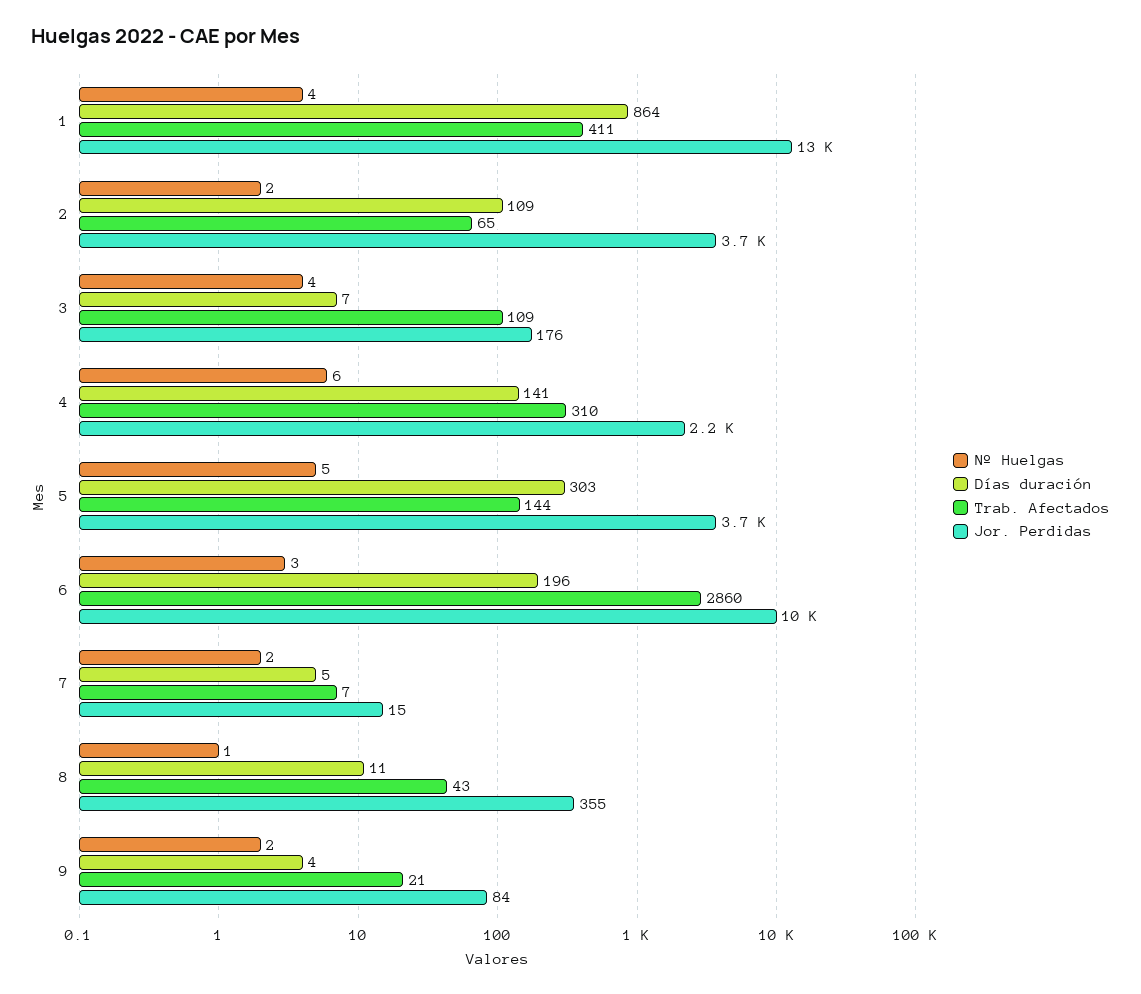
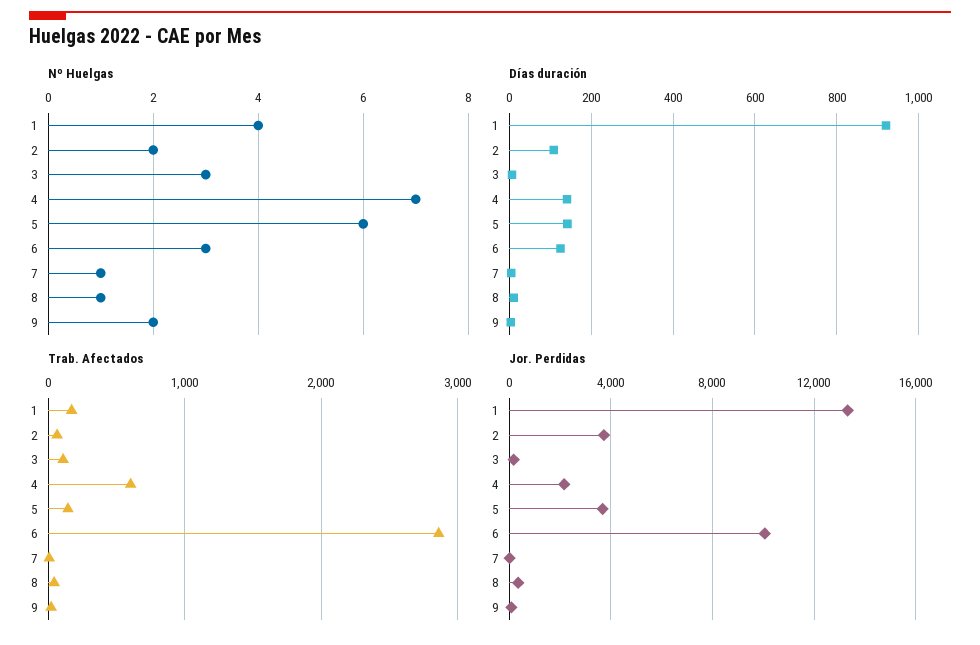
  {
    "Nº Huelgas": {
      "1": 4,
      "2": 2,
-     "3": 4,
+     "3": 3,
-     "4": 6,
+     "4": 7,
-     "5": 5,
+     "5": 6,
      "6": 3,
-     "7": 2,
+     "7": 1,
      "8": 1,
      "9": 2
    },
    "Días duración": {
-     "1": 864,
+     "1": 920,
      "2": 109,
      "3": 7,
      "4": 141,
-     "5": 303,
+     "5": 140,
-     "6": 196,
+     "6": 120,
      "7": 5,
      "8": 11,
      "9": 4
    },
    "Trab. Afectados": {
-     "1": 411,
+     "1": 200,
      "2": 65,
      "3": 109,
-     "4": 310,
+     "4": 600,
      "5": 144,
      "6": 2860,
      "7": 7,
      "8": 43,
      "9": 21
    },
    "Jor. Perdidas": {
      "1": 13000,
      "2": 3700,
      "3": 176,
      "4": 2200,
      "5": 3700,
      "6": 10000,
      "7": 15,
      "8": 355,
      "9": 84
    }
  }

